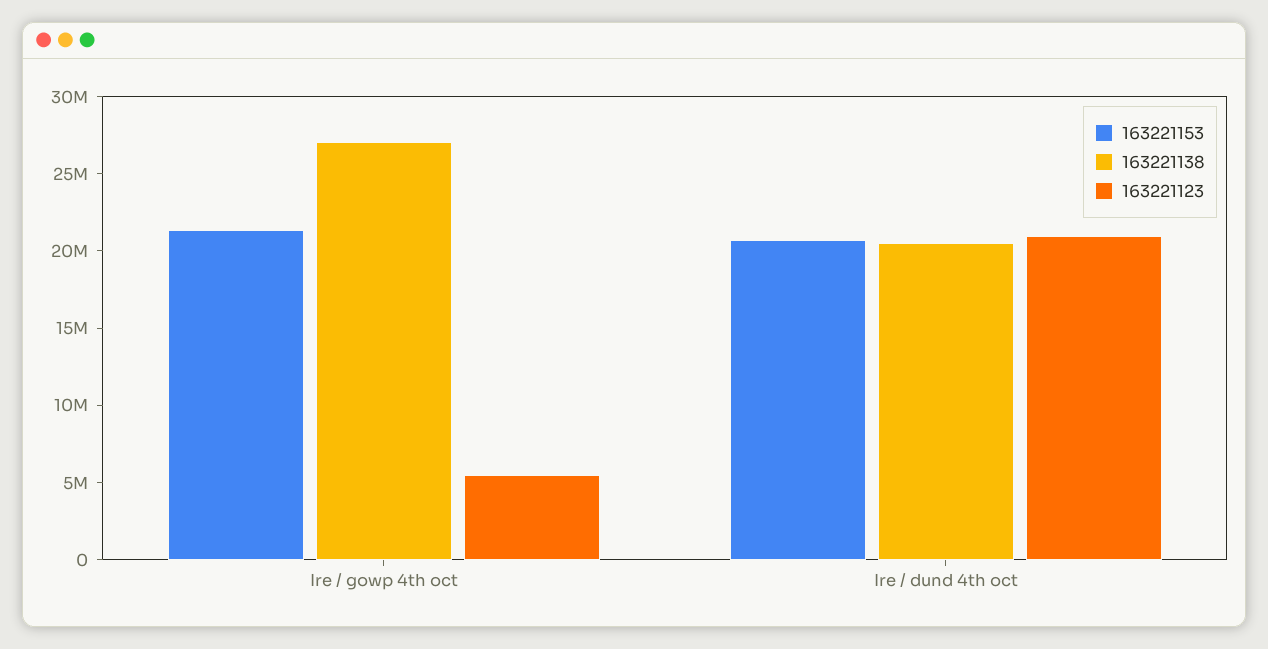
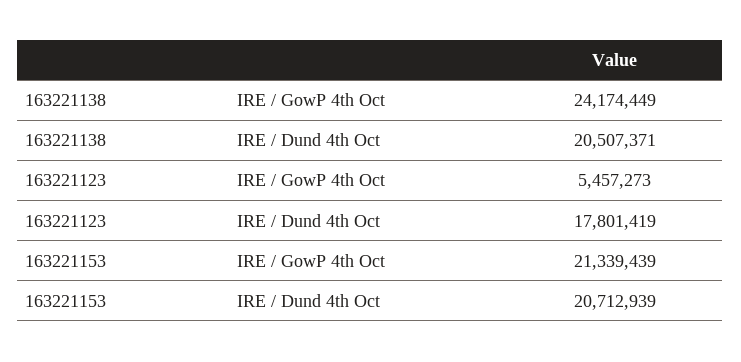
  {
    "163221153": {
      "Ire / gowp 4th oct": 21339439,
      "Ire / dund 4th oct": 20712939
    },
    "163221138": {
-     "Ire / gowp 4th oct": 27000000,
+     "Ire / gowp 4th oct": 24174449,
      "Ire / dund 4th oct": 20507371
    },
    "163221123": {
      "Ire / gowp 4th oct": 5457273,
-     "Ire / dund 4th oct": 21000000
+     "Ire / dund 4th oct": 17801419
    }
  }

